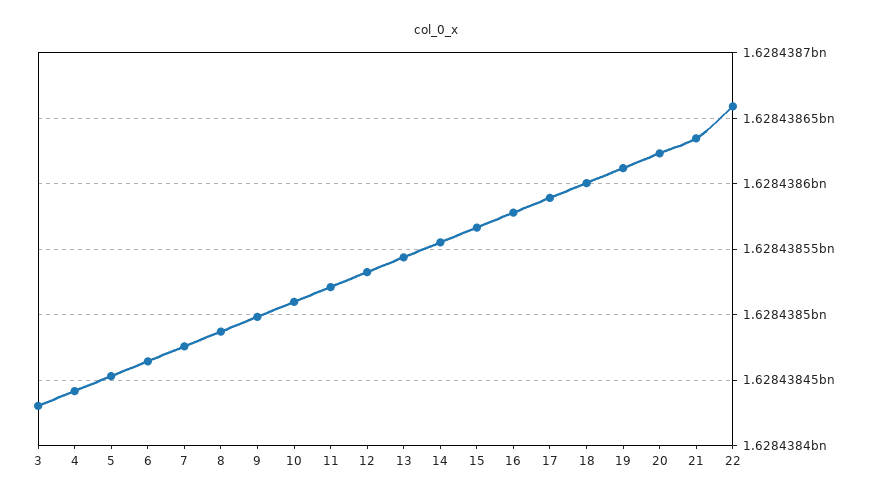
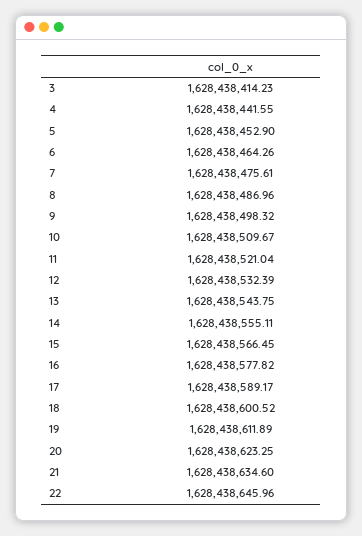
  {
-   "3": 1628438430,
+   "3": 1628438414.23,
    "4": 1628438441.55,
    "5": 1628438452.9,
    "6": 1628438464.26,
    "7": 1628438475.61,
    "8": 1628438486.96,
    "9": 1628438498.32,
    "10": 1628438509.67,
    "11": 1628438521.04,
    "12": 1628438532.39,
    "13": 1628438543.75,
    "14": 1628438555.11,
    "15": 1628438566.45,
    "16": 1628438577.82,
    "17": 1628438589.17,
    "18": 1628438600.52,
    "19": 1628438611.89,
    "20": 1628438623.25,
    "21": 1628438634.6,
-   "22": 1628438660
+   "22": 1628438645.96
  }

